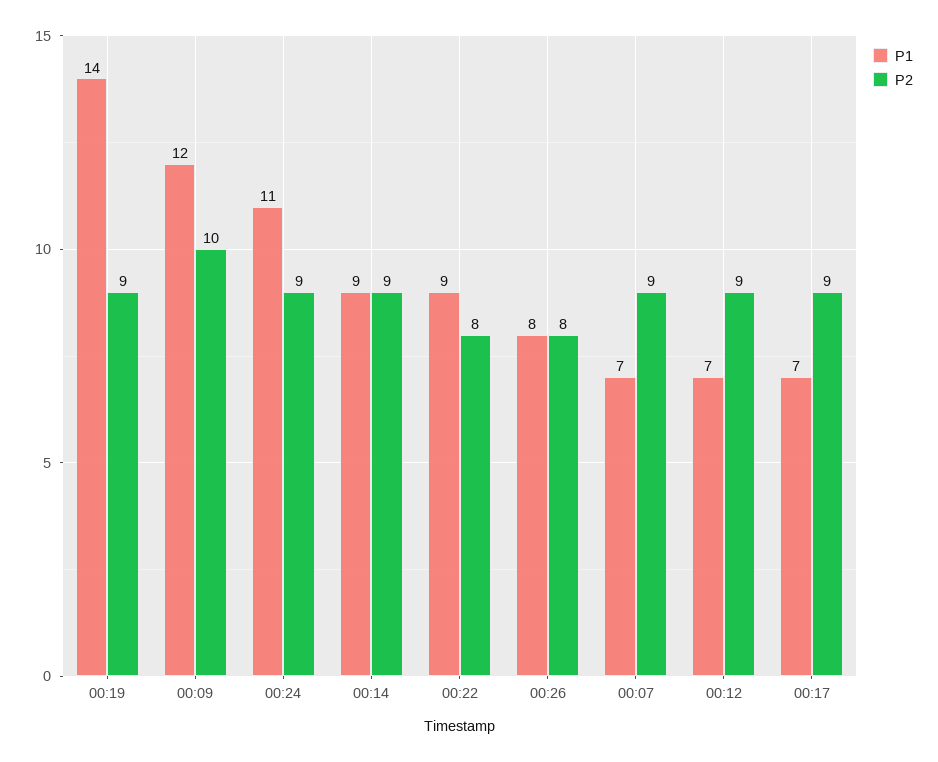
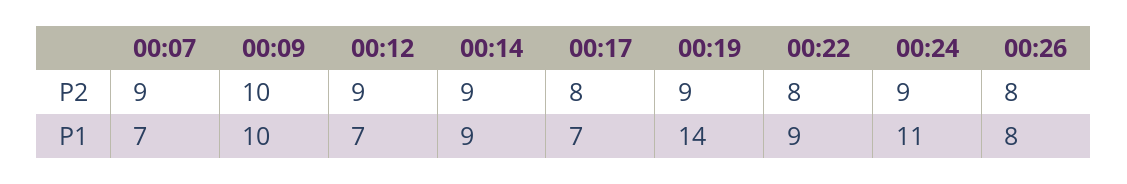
  {
    "P1": {
      "00:19": 14,
-     "00:09": 12,
+     "00:09": 10,
      "00:24": 11,
      "00:14": 9,
      "00:22": 9,
      "00:26": 8,
      "00:07": 7,
      "00:12": 7,
      "00:17": 7
    },
    "P2": {
      "00:19": 9,
      "00:09": 10,
      "00:24": 9,
      "00:14": 9,
      "00:22": 8,
      "00:26": 8,
      "00:07": 9,
      "00:12": 9,
-     "00:17": 9
+     "00:17": 8
    }
  }

